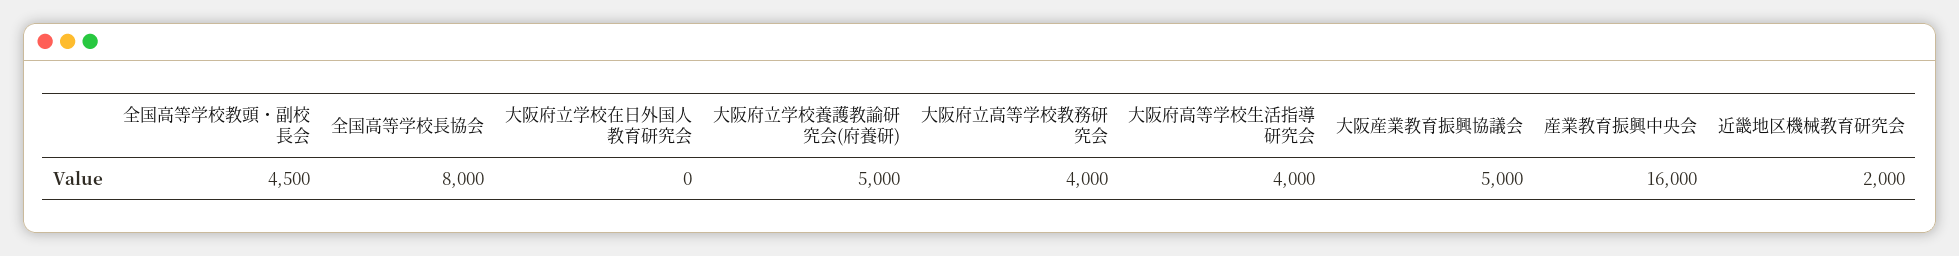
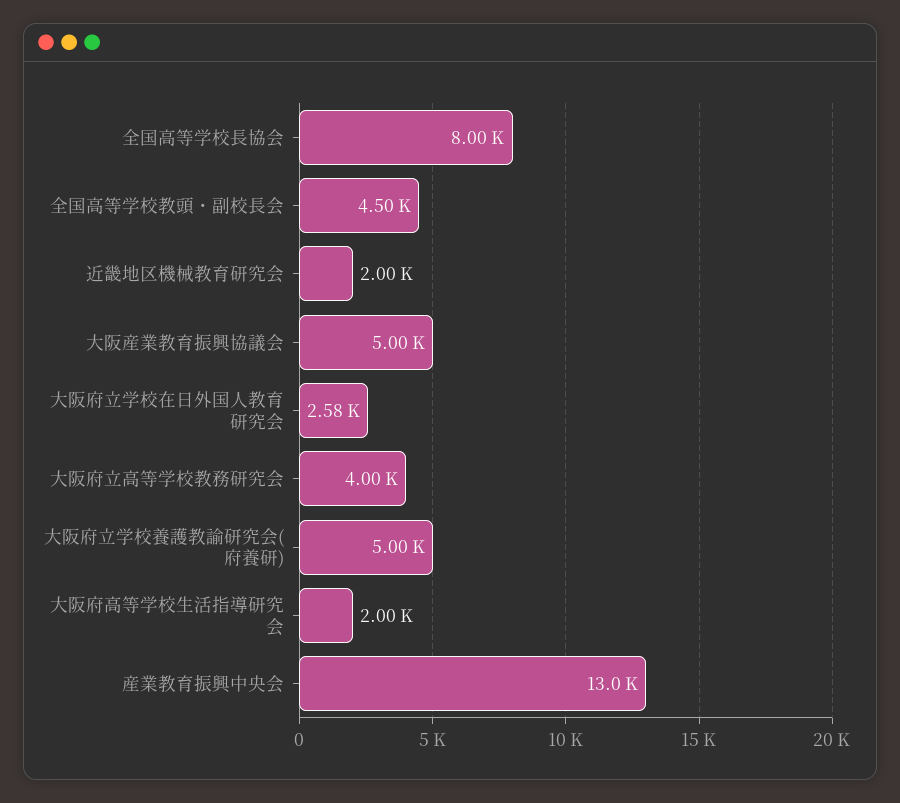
  {
    "全国高等学校教頭・副校長会": 4500,
    "全国高等学校長協会": 8000,
-   "大阪府立学校在日外国人教育研究会": 0,
+   "大阪府立学校在日外国人教育研究会": 2580,
    "大阪府立学校養護教諭研究会(府養研)": 5000,
    "大阪府立高等学校教務研究会": 4000,
-   "大阪府高等学校生活指導研究会": 4000,
+   "大阪府高等学校生活指導研究会": 2000,
    "大阪産業教育振興協議会": 5000,
-   "産業教育振興中央会": 16000,
+   "産業教育振興中央会": 13000,
    "近畿地区機械教育研究会": 2000
  }

